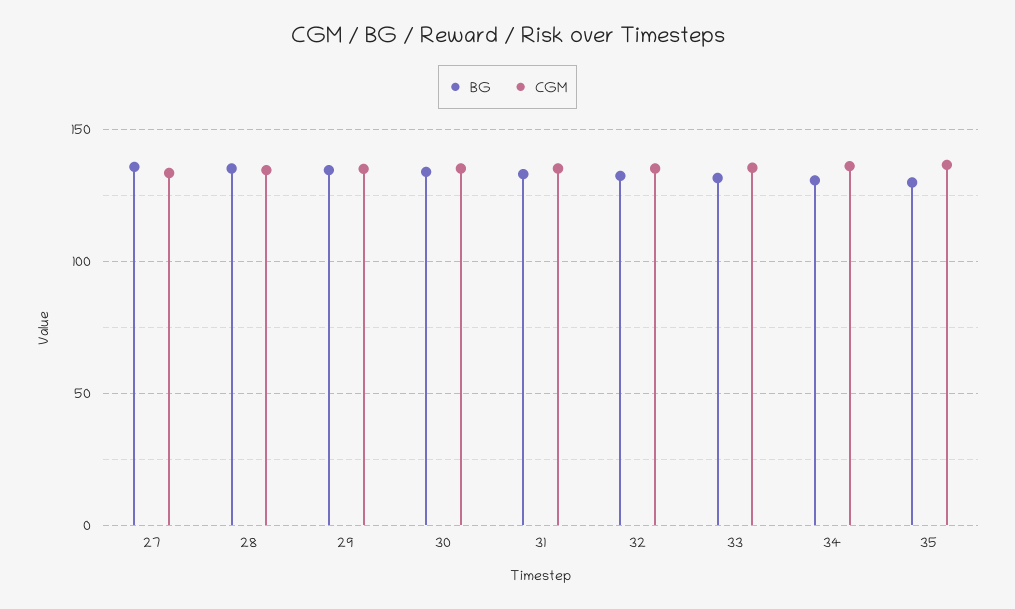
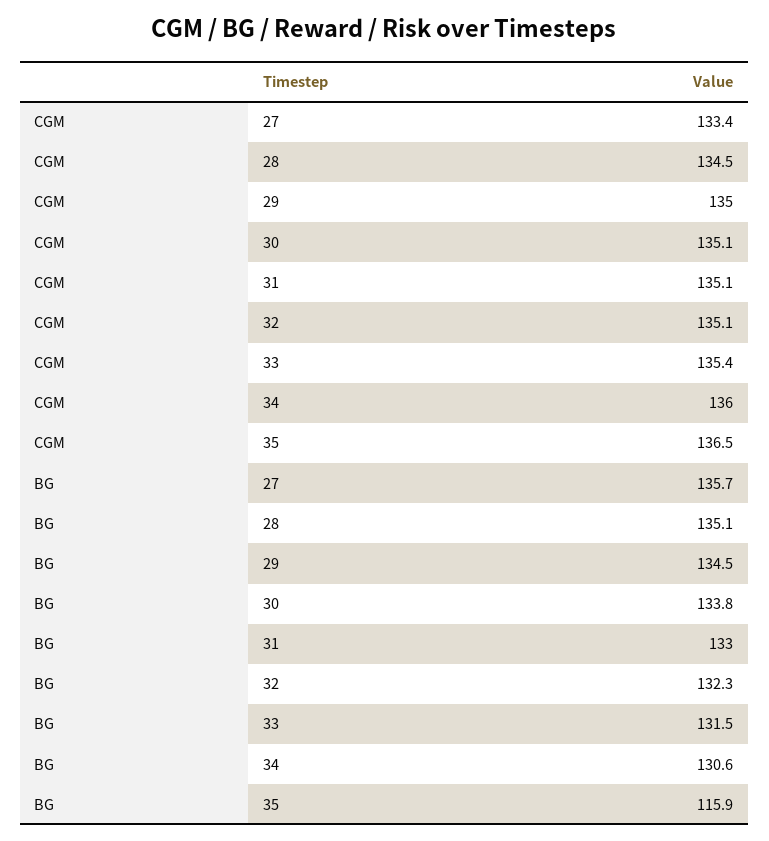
  {
    "BG": {
      "27": 135.7,
      "28": 135.1,
      "29": 134.5,
      "30": 133.8,
      "31": 133,
      "32": 132.3,
      "33": 131.5,
      "34": 130.6,
-     "35": 130
+     "35": 115.9
    },
    "CGM": {
      "27": 133.4,
      "28": 134.5,
      "29": 135,
      "30": 135.1,
      "31": 135.1,
      "32": 135.1,
      "33": 135.4,
      "34": 136,
      "35": 136.5
    }
  }

